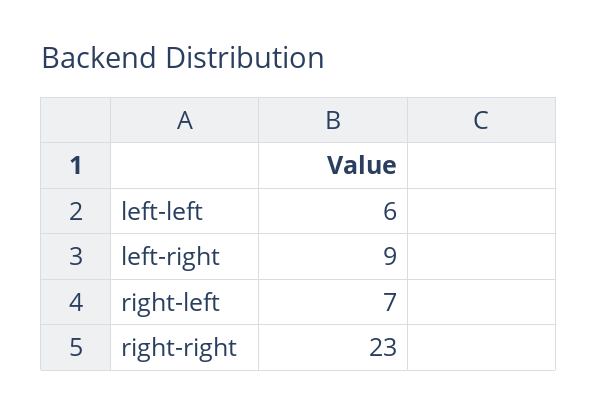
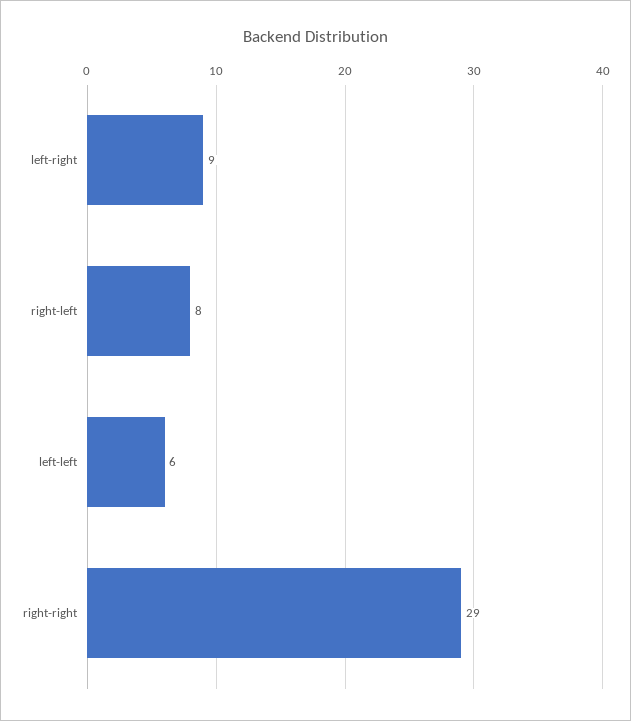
  {
    "left-left": 6,
    "left-right": 9,
-   "right-left": 7,
+   "right-left": 8,
-   "right-right": 23
+   "right-right": 29
  }

